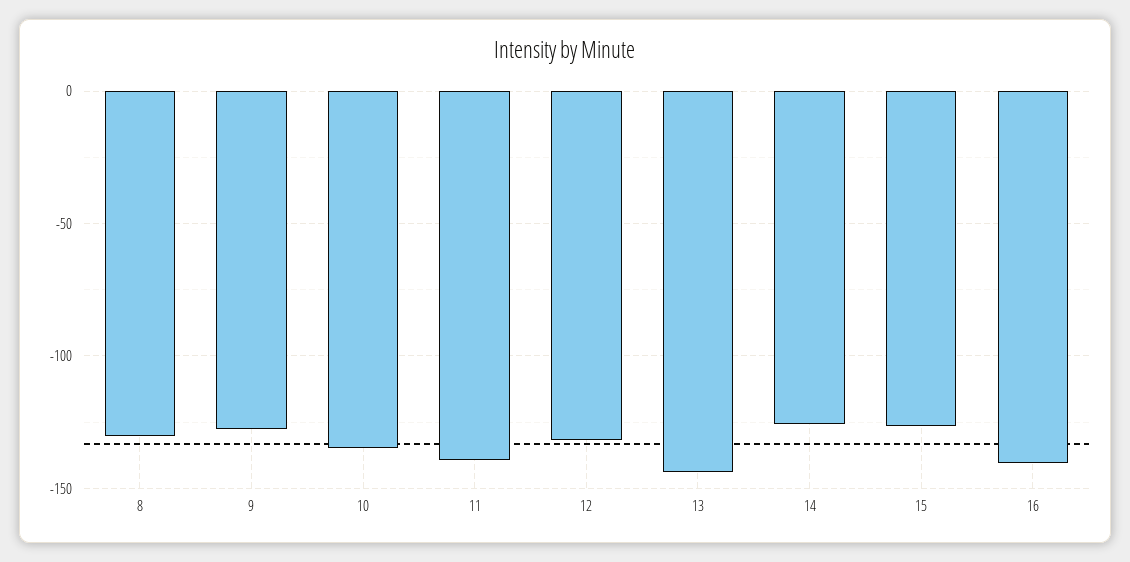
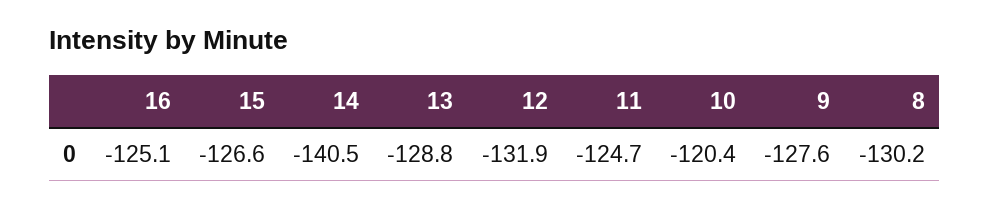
  {
    "8": -130.2,
    "9": -127.6,
-   "10": -135,
+   "10": -120.4,
-   "11": -140,
+   "11": -124.7,
    "12": -131.9,
-   "13": -145,
+   "13": -128.8,
-   "14": -125,
+   "14": -140.5,
    "15": -126.6,
-   "16": -140
+   "16": -125.1
  }

